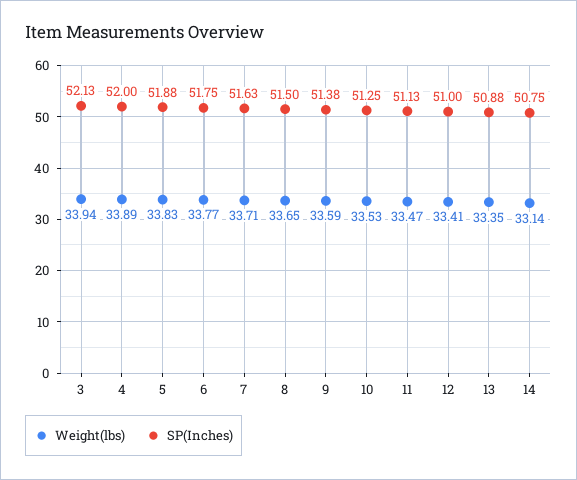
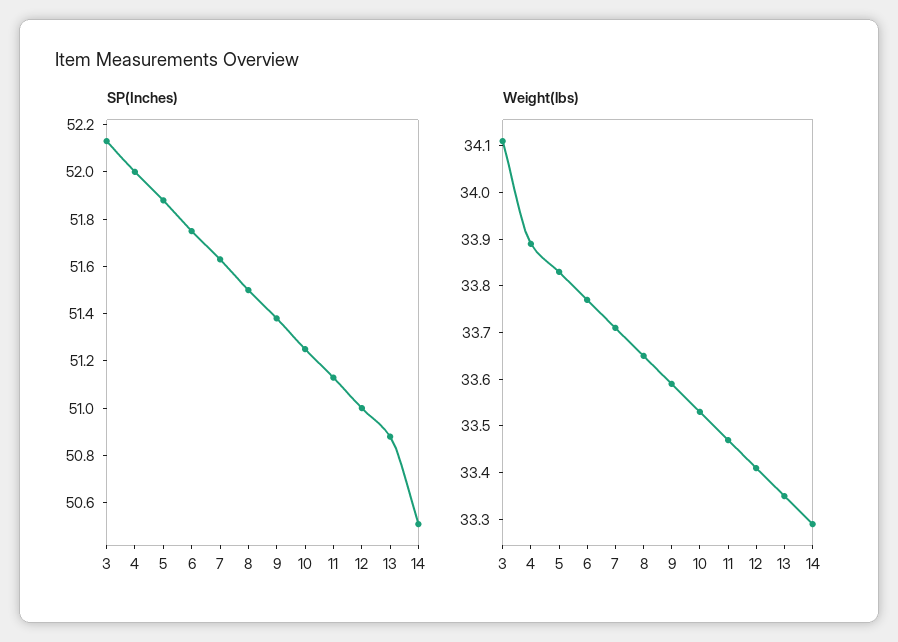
  {
    "Weight(lbs)": {
-     "3": 33.94,
+     "3": 34.1,
      "4": 33.89,
      "5": 33.83,
      "6": 33.77,
      "7": 33.71,
      "8": 33.65,
      "9": 33.59,
      "10": 33.53,
      "11": 33.47,
      "12": 33.41,
      "13": 33.35,
-     "14": 33.14
+     "14": 33.3
    },
    "SP(Inches)": {
      "3": 52.13,
      "4": 52,
      "5": 51.88,
      "6": 51.75,
      "7": 51.63,
      "8": 51.5,
      "9": 51.38,
      "10": 51.25,
      "11": 51.13,
      "12": 51,
      "13": 50.88,
-     "14": 50.75
+     "14": 50.5
    }
  }

